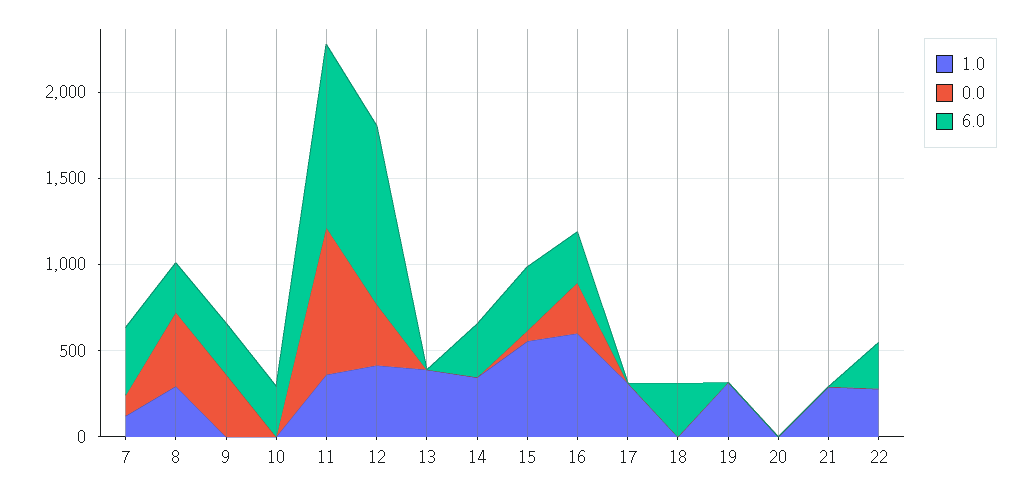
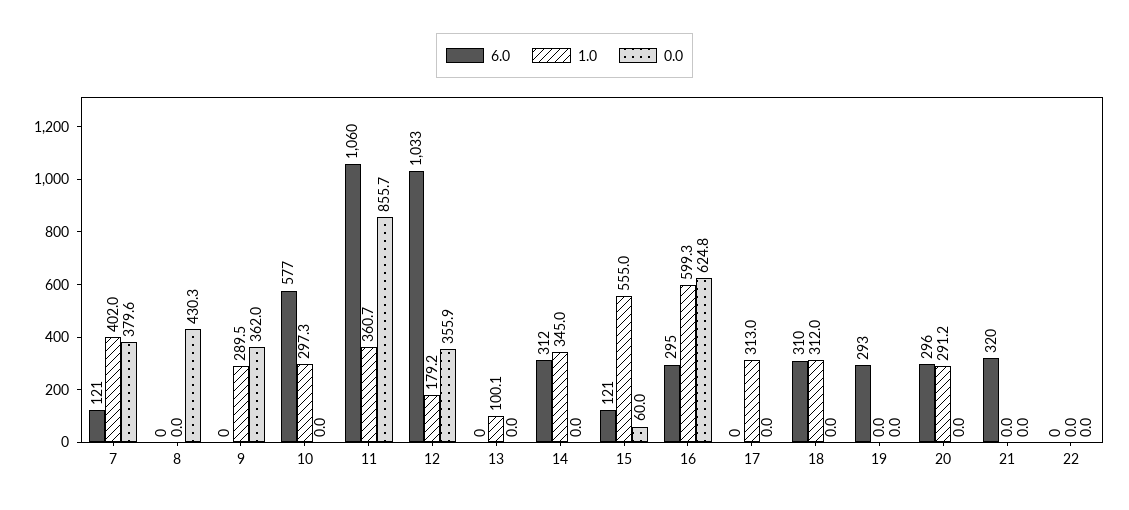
  {
    "1.0": {
-     "7": 100,
+     "7": 402,
-     "8": 300,
+     "8": 0,
-     "9": 0,
+     "9": 289.5,
-     "10": 0,
+     "10": 297.3,
      "11": 360.7,
-     "12": 400,
+     "12": 179.2,
-     "13": 400,
+     "13": 100.1,
      "14": 345,
      "15": 555,
      "16": 599.3,
      "17": 313,
-     "18": 0,
+     "18": 312,
-     "19": 300,
+     "19": 0,
-     "20": 0,
+     "20": 291.2,
-     "21": 300,
+     "21": 0,
-     "22": 300
+     "22": 0
    },
    "0.0": {
-     "7": 100,
+     "7": 379.6,
      "8": 430.3,
      "9": 362,
      "10": 0,
      "11": 855.7,
      "12": 355.9,
      "13": 0,
      "14": 0,
      "15": 60,
-     "16": 300,
+     "16": 624.8,
      "17": 0,
      "18": 0,
      "19": 0,
      "20": 0,
      "21": 0,
      "22": 0
    },
    "6.0": {
-     "7": 400,
+     "7": 121,
-     "8": 300,
+     "8": 0,
-     "9": 300,
+     "9": 0,
-     "10": 300,
+     "10": 577,
      "11": 1060,
      "12": 1033,
      "13": 0,
      "14": 312,
-     "15": 400,
+     "15": 121,
      "16": 295,
      "17": 0,
      "18": 310,
-     "19": 0,
+     "19": 293,
-     "20": 0,
+     "20": 296,
-     "21": 0,
+     "21": 320,
-     "22": 300
+     "22": 0
    }
  }

